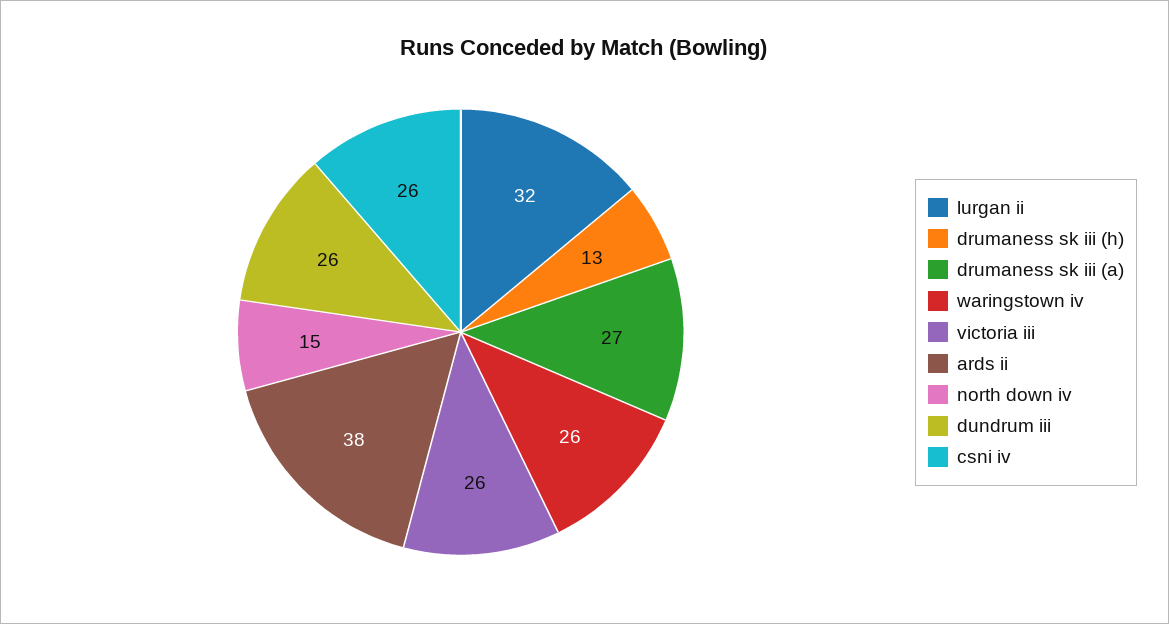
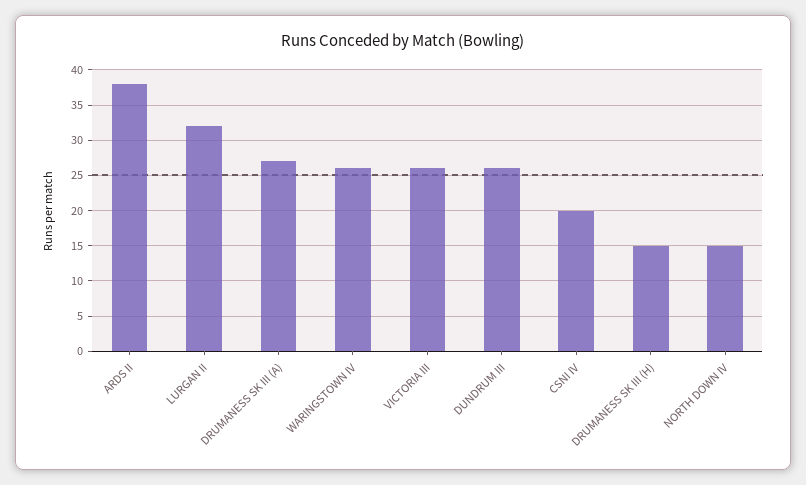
  {
    "lurgan ii": 32,
-   "drumaness sk iii (h)": 13,
+   "drumaness sk iii (h)": 15,
    "drumaness sk iii (a)": 27,
    "waringstown iv": 26,
    "victoria iii": 26,
    "ards ii": 38,
    "north down iv": 15,
    "dundrum iii": 26,
-   "csni iv": 26
+   "csni iv": 20
  }

